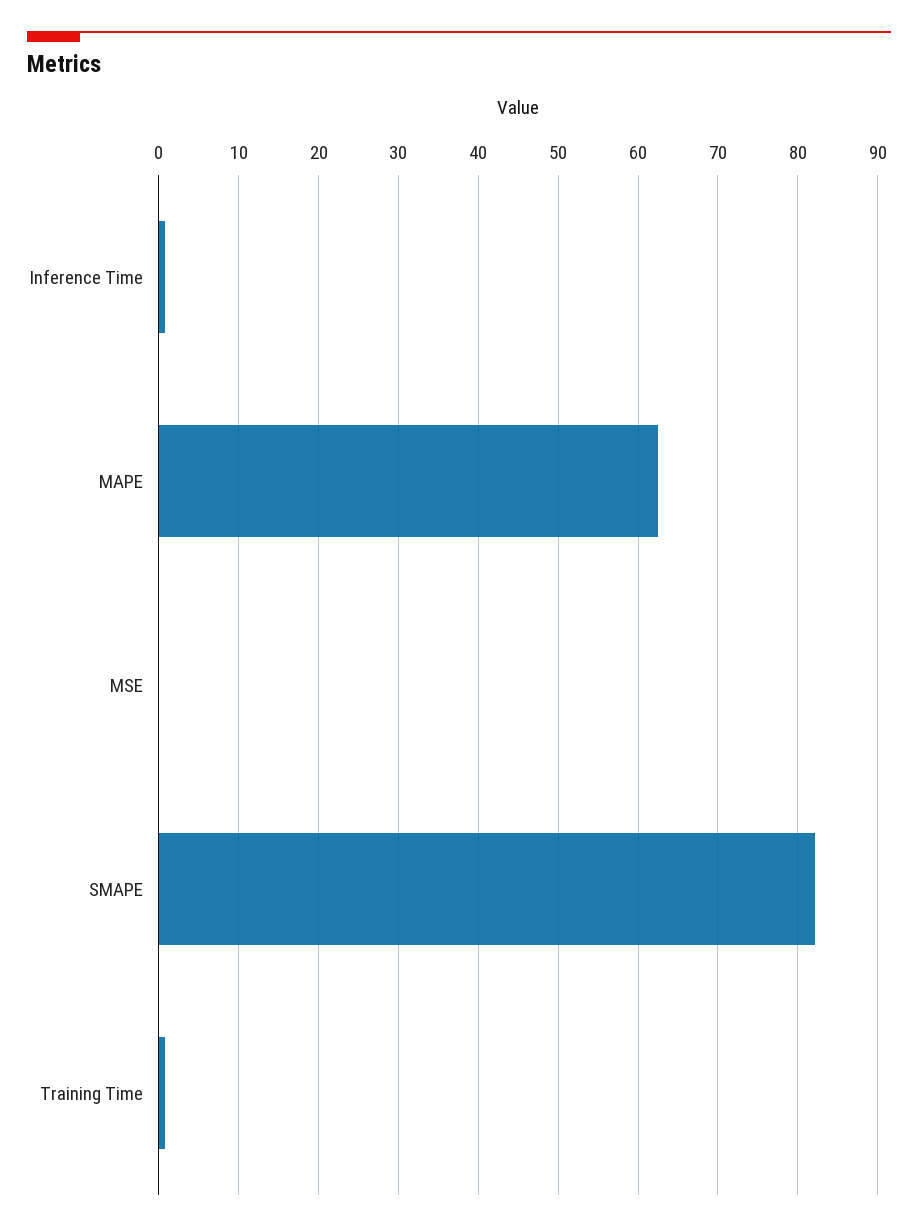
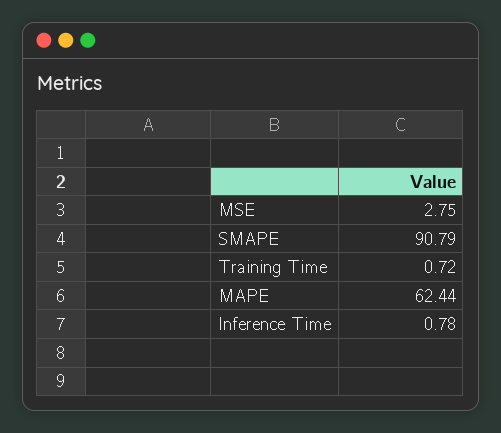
  {
    "Inference Time": 0.78,
    "MAPE": 62.44,
-   "MSE": 0,
+   "MSE": 2.75,
-   "SMAPE": 82,
+   "SMAPE": 90.79,
    "Training Time": 0.72
  }

